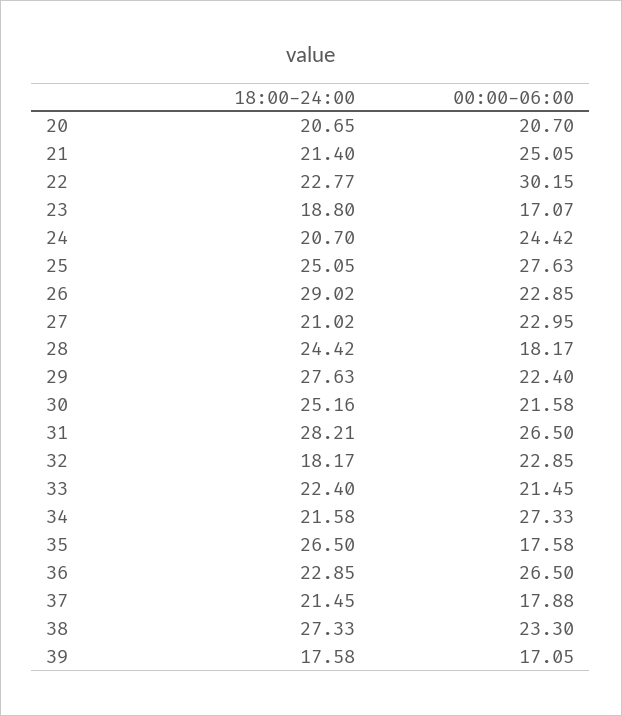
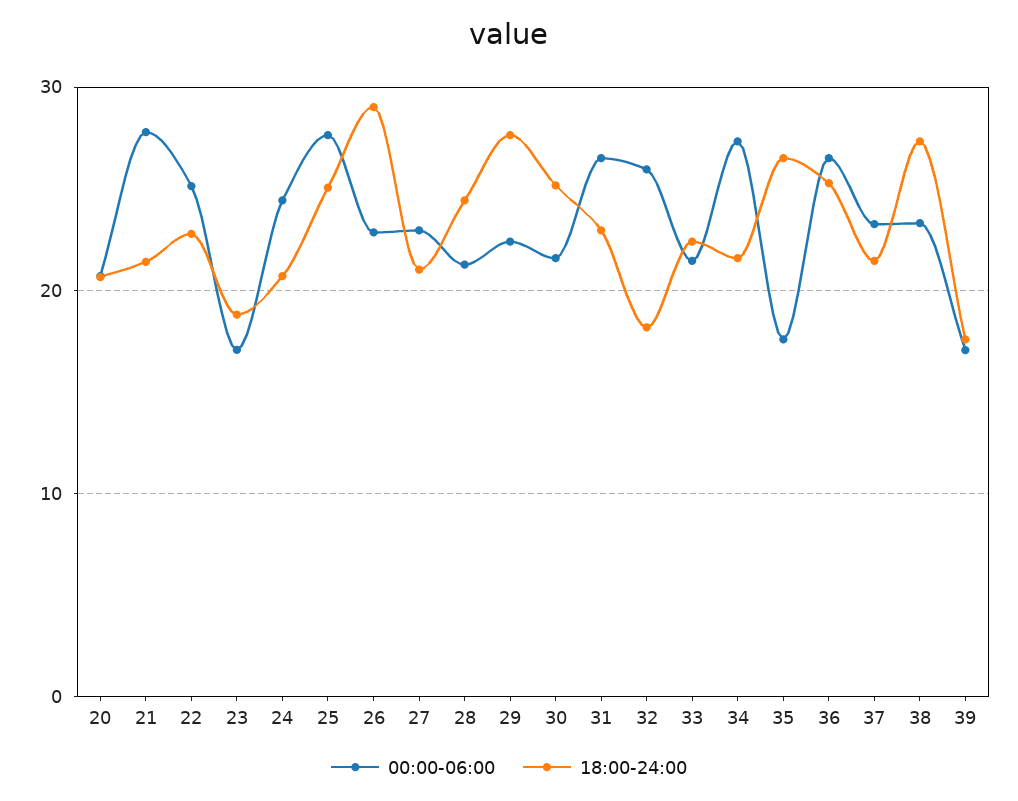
  {
    "18:00-24:00": {
      "20": 20.65,
      "21": 21.4,
      "22": 22.77,
      "23": 18.8,
      "24": 20.7,
      "25": 25.05,
      "26": 29.02,
      "27": 21.02,
      "28": 24.42,
      "29": 27.63,
      "30": 25.16,
-     "31": 28.21,
+     "31": 23,
      "32": 18.17,
      "33": 22.4,
      "34": 21.58,
      "35": 26.5,
-     "36": 22.85,
+     "36": 25,
      "37": 21.45,
      "38": 27.33,
      "39": 17.58
    },
    "00:00-06:00": {
      "20": 20.7,
-     "21": 25.05,
+     "21": 28,
-     "22": 30.15,
+     "22": 25,
      "23": 17.07,
      "24": 24.42,
      "25": 27.63,
      "26": 22.85,
      "27": 22.95,
-     "28": 18.17,
+     "28": 21,
      "29": 22.4,
      "30": 21.58,
      "31": 26.5,
-     "32": 22.85,
+     "32": 26,
      "33": 21.45,
      "34": 27.33,
      "35": 17.58,
      "36": 26.5,
-     "37": 17.88,
+     "37": 23,
      "38": 23.3,
      "39": 17.05
    }
  }

